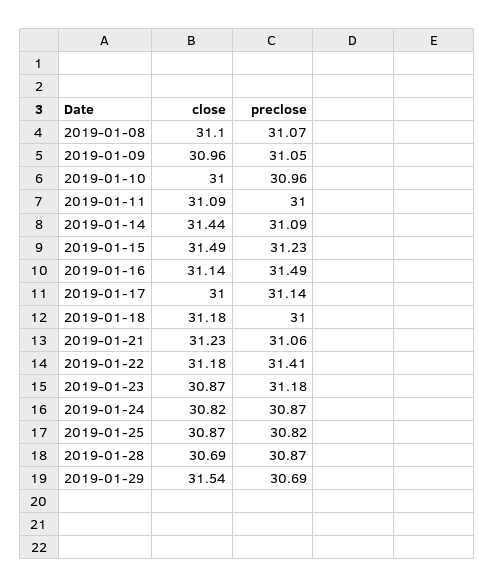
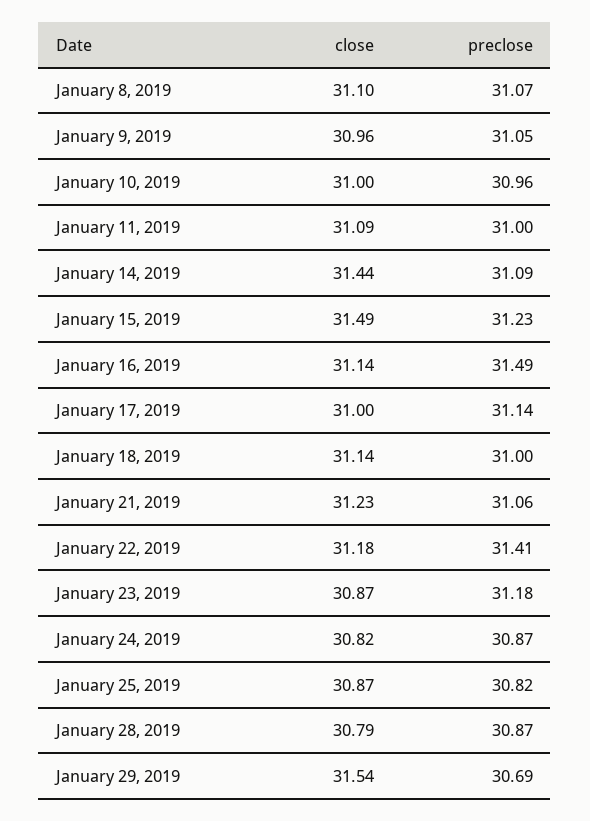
  {
    "close": {
      "2019-01-08": 31.1,
      "2019-01-09": 30.96,
      "2019-01-10": 31,
      "2019-01-11": 31.09,
      "2019-01-14": 31.44,
      "2019-01-15": 31.49,
      "2019-01-16": 31.14,
      "2019-01-17": 31,
-     "2019-01-18": 31.18,
+     "2019-01-18": 31.14,
      "2019-01-21": 31.23,
      "2019-01-22": 31.18,
      "2019-01-23": 30.87,
      "2019-01-24": 30.82,
      "2019-01-25": 30.87,
-     "2019-01-28": 30.69,
+     "2019-01-28": 30.79,
      "2019-01-29": 31.54
    },
    "preclose": {
      "2019-01-08": 31.07,
      "2019-01-09": 31.05,
      "2019-01-10": 30.96,
      "2019-01-11": 31,
      "2019-01-14": 31.09,
      "2019-01-15": 31.23,
      "2019-01-16": 31.49,
      "2019-01-17": 31.14,
      "2019-01-18": 31,
      "2019-01-21": 31.06,
      "2019-01-22": 31.41,
      "2019-01-23": 31.18,
      "2019-01-24": 30.87,
      "2019-01-25": 30.82,
      "2019-01-28": 30.87,
      "2019-01-29": 30.69
    }
  }

